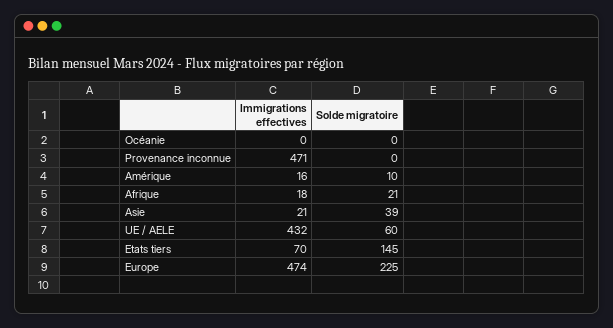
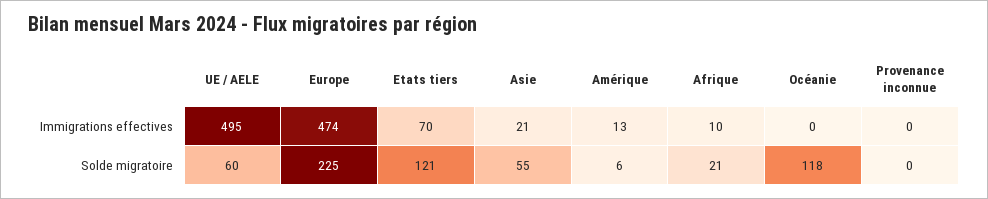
  {
    "Immigrations effectives": {
      "Océanie": 0,
-     "Provenance inconnue": 471,
+     "Provenance inconnue": 0,
-     "Amérique": 16,
+     "Amérique": 13,
-     "Afrique": 18,
+     "Afrique": 10,
      "Asie": 21,
-     "UE / AELE": 432,
+     "UE / AELE": 495,
      "Etats tiers": 70,
      "Europe": 474
    },
    "Solde migratoire": {
-     "Océanie": 0,
+     "Océanie": 118,
      "Provenance inconnue": 0,
-     "Amérique": 10,
+     "Amérique": 6,
      "Afrique": 21,
-     "Asie": 39,
+     "Asie": 55,
      "UE / AELE": 60,
-     "Etats tiers": 145,
+     "Etats tiers": 121,
      "Europe": 225
    }
  }

